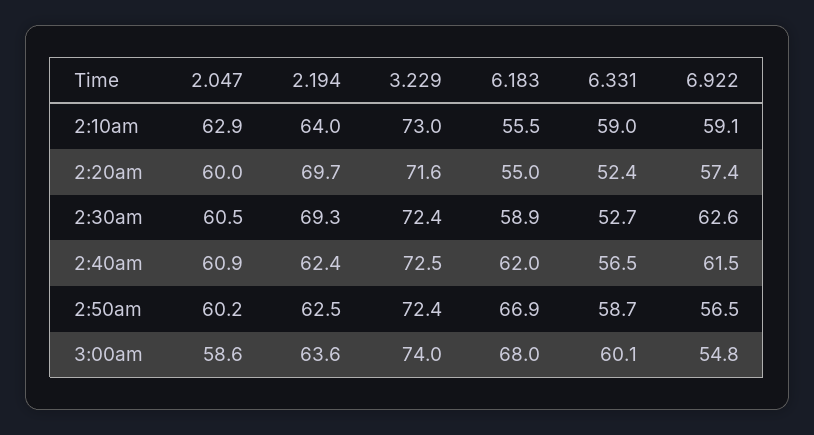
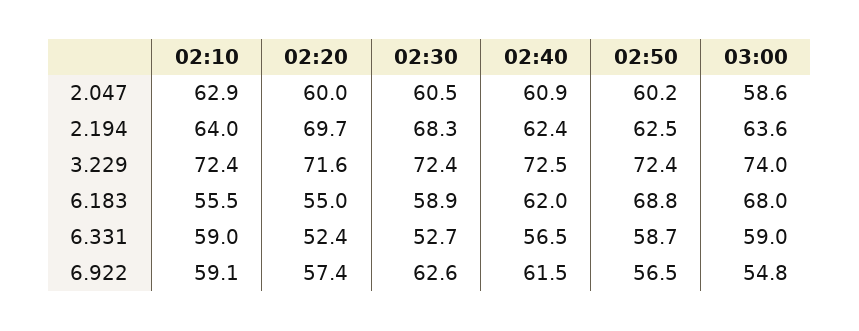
  {
    "2.047": {
      "2:10am": 62.9,
      "2:20am": 60,
      "2:30am": 60.5,
      "2:40am": 60.9,
      "2:50am": 60.2,
      "3:00am": 58.6
    },
    "2.194": {
      "2:10am": 64,
      "2:20am": 69.7,
-     "2:30am": 69.3,
+     "2:30am": 68.3,
      "2:40am": 62.4,
      "2:50am": 62.5,
      "3:00am": 63.6
    },
    "3.229": {
-     "2:10am": 73,
+     "2:10am": 72.4,
      "2:20am": 71.6,
      "2:30am": 72.4,
      "2:40am": 72.5,
      "2:50am": 72.4,
      "3:00am": 74
    },
    "6.183": {
      "2:10am": 55.5,
      "2:20am": 55,
      "2:30am": 58.9,
      "2:40am": 62,
-     "2:50am": 66.9,
+     "2:50am": 68.8,
      "3:00am": 68
    },
    "6.331": {
      "2:10am": 59,
      "2:20am": 52.4,
      "2:30am": 52.7,
      "2:40am": 56.5,
      "2:50am": 58.7,
-     "3:00am": 60.1
+     "3:00am": 59
    },
    "6.922": {
      "2:10am": 59.1,
      "2:20am": 57.4,
      "2:30am": 62.6,
      "2:40am": 61.5,
      "2:50am": 56.5,
      "3:00am": 54.8
    }
  }

